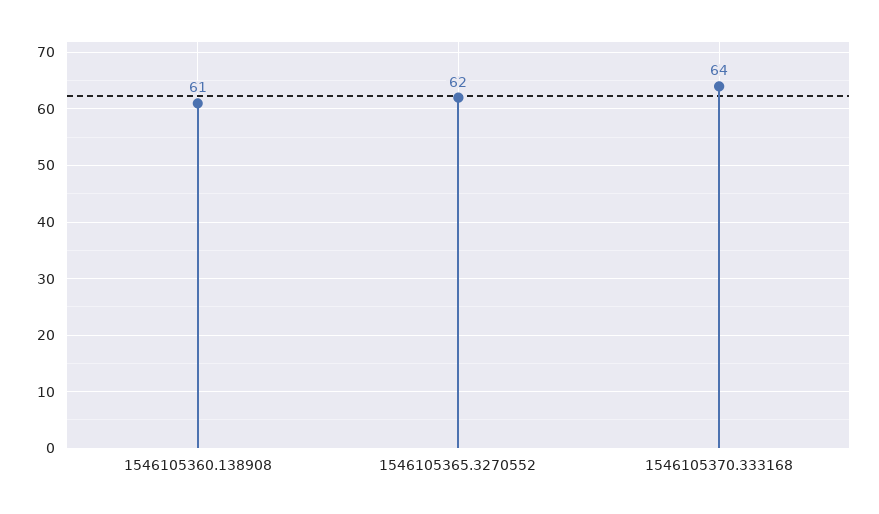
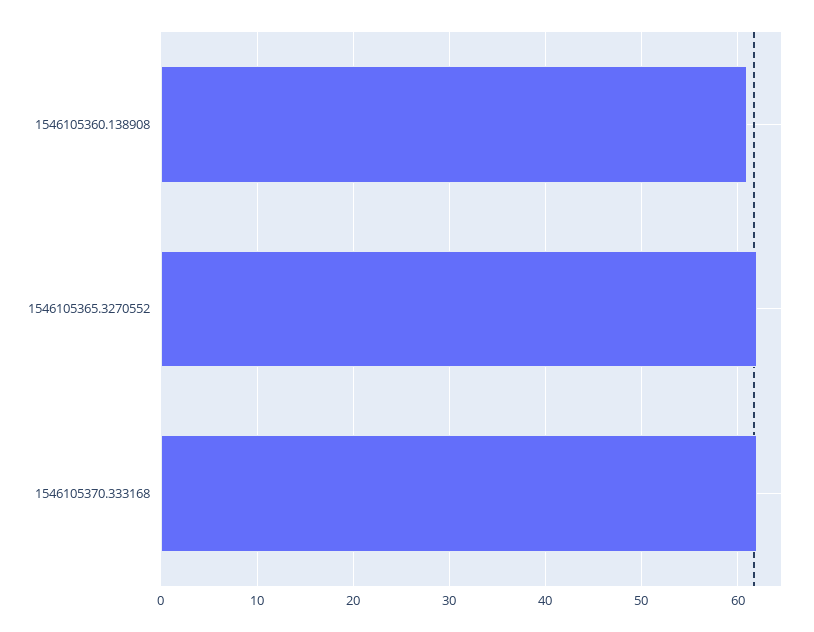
  {
    "1546105360.138908": 61,
    "1546105365.3270552": 62,
-   "1546105370.333168": 64
+   "1546105370.333168": 62
  }

